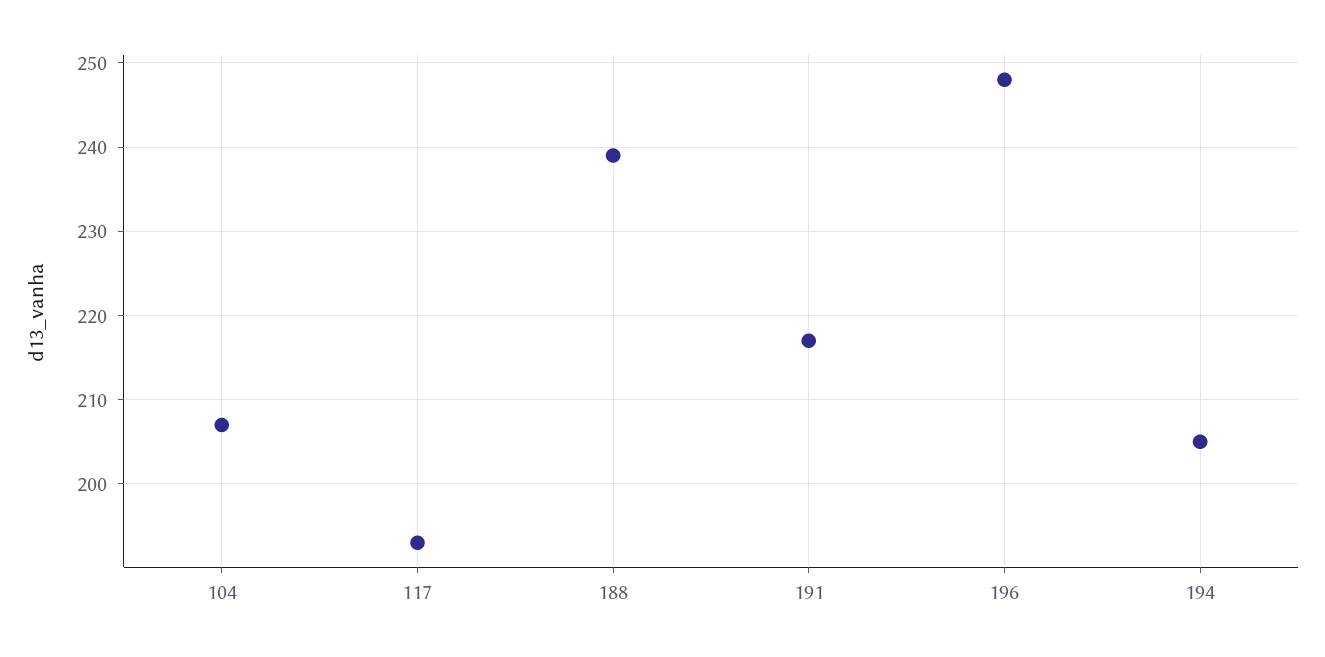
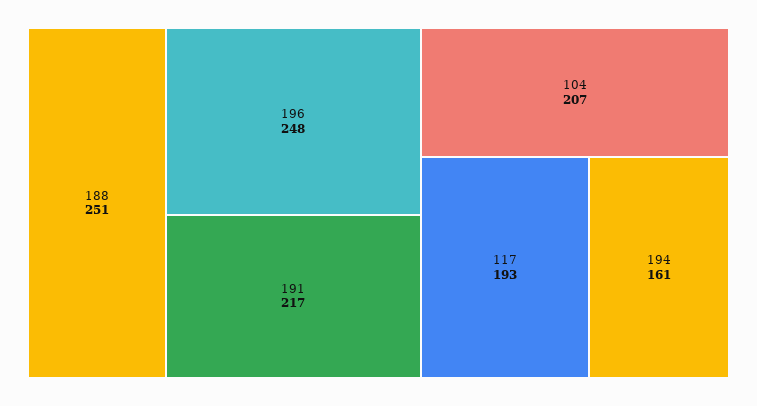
  {
    "104": 207,
    "117": 193,
-   "188": 239,
+   "188": 251,
    "191": 217,
    "196": 248,
-   "194": 205
+   "194": 161
  }

